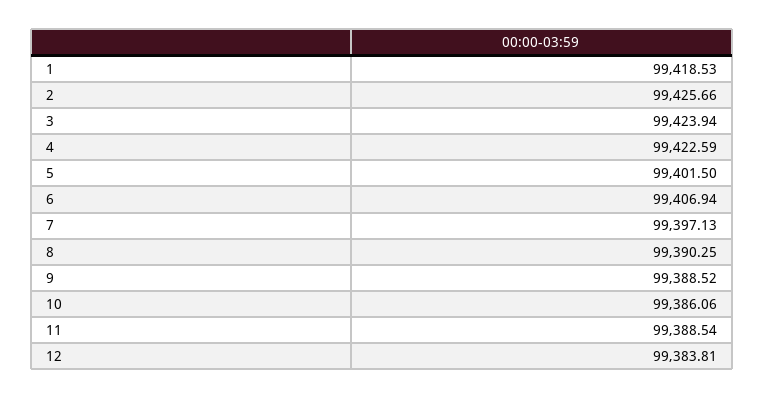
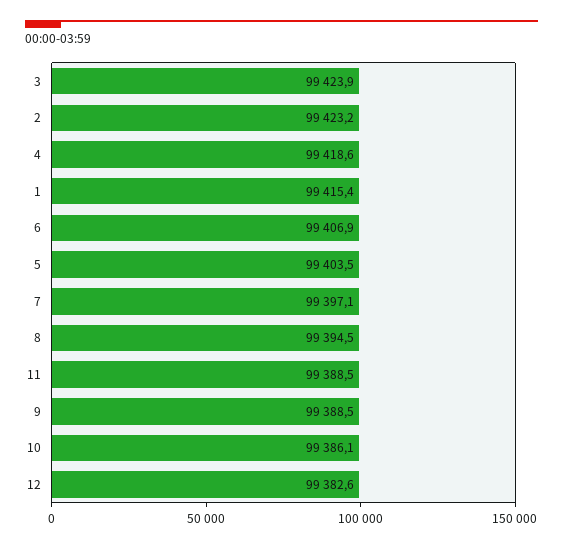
  {
-   "1": 99418.53,
+   "1": 99415.4,
-   "2": 99425.66,
+   "2": 99423.2,
    "3": 99423.94,
-   "4": 99422.59,
+   "4": 99418.6,
-   "5": 99401.5,
+   "5": 99403.5,
    "6": 99406.94,
    "7": 99397.13,
-   "8": 99390.25,
+   "8": 99394.5,
    "9": 99388.52,
    "10": 99386.06,
    "11": 99388.54,
-   "12": 99383.81
+   "12": 99382.6
  }

